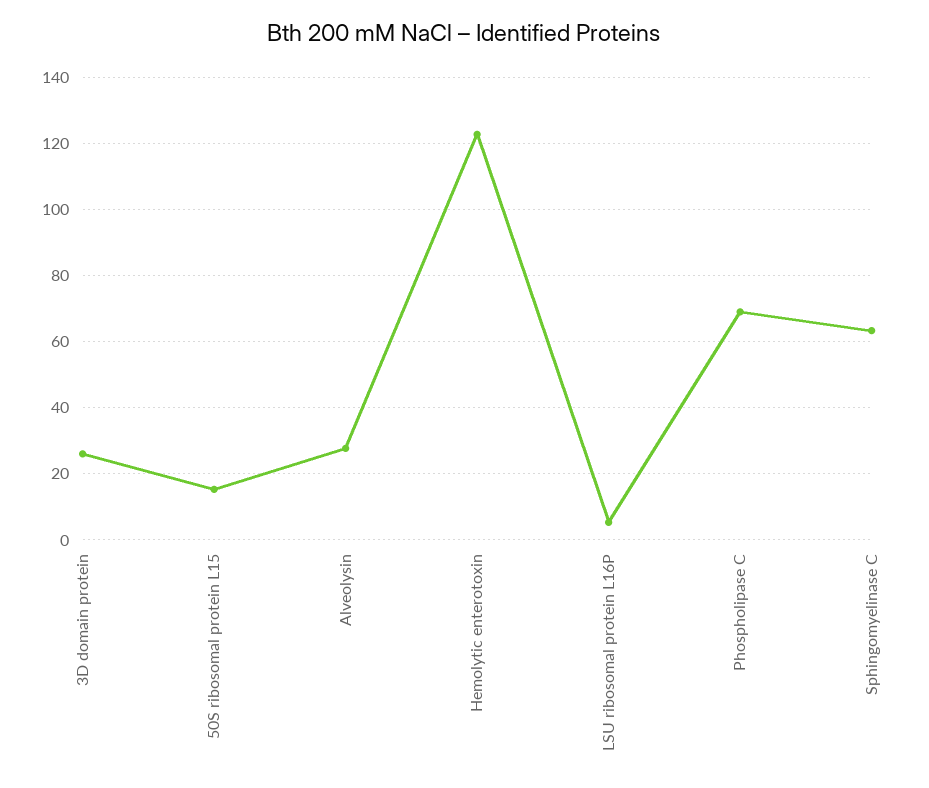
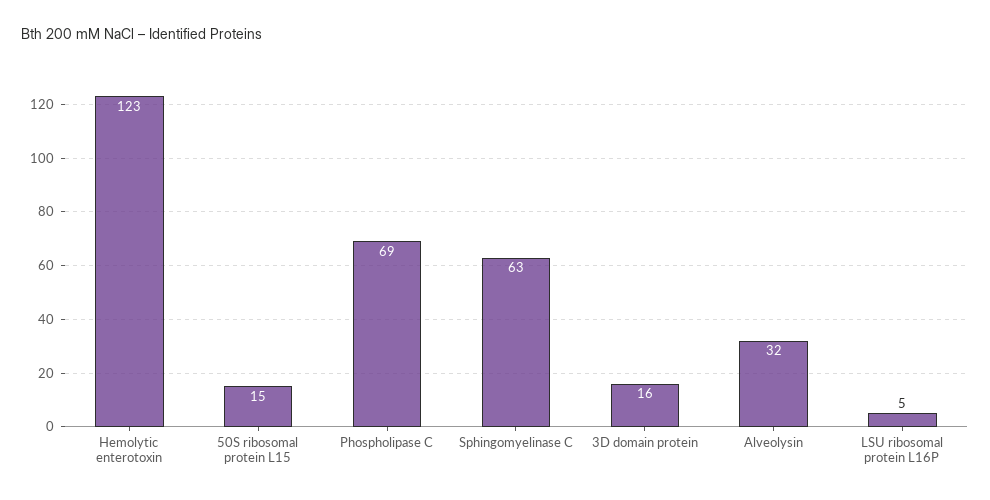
  {
-   "3D domain protein": 26,
+   "3D domain protein": 16,
    "50S ribosomal protein L15": 15,
-   "Alveolysin": 28,
+   "Alveolysin": 32,
    "Hemolytic enterotoxin": 123,
    "LSU ribosomal protein L16P": 5,
    "Phospholipase C": 69,
    "Sphingomyelinase C": 63
  }

